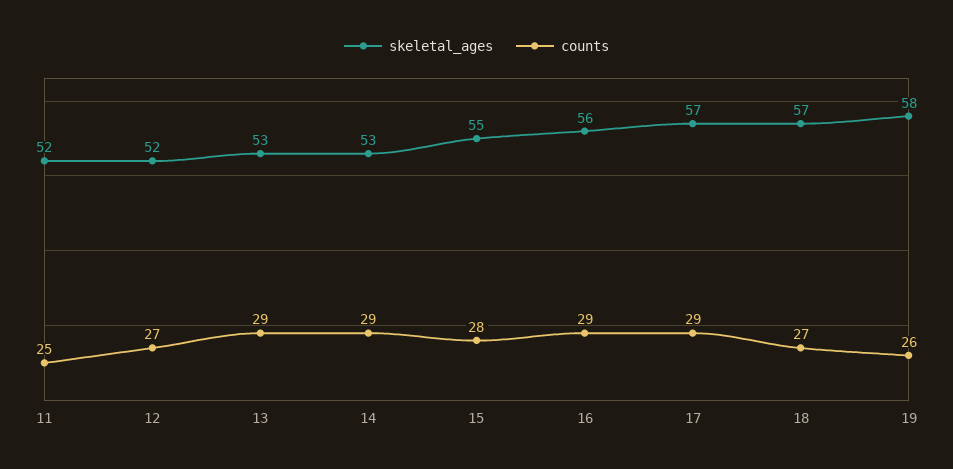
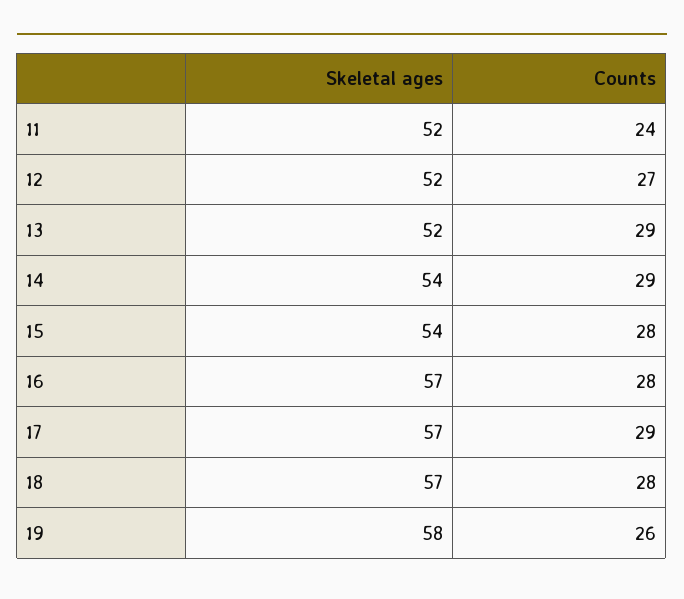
  {
    "skeletal_ages": {
      "11": 52,
      "12": 52,
-     "13": 53,
+     "13": 52,
-     "14": 53,
+     "14": 54,
-     "15": 55,
+     "15": 54,
-     "16": 56,
+     "16": 57,
      "17": 57,
      "18": 57,
      "19": 58
    },
    "counts": {
-     "11": 25,
+     "11": 24,
      "12": 27,
      "13": 29,
      "14": 29,
      "15": 28,
-     "16": 29,
+     "16": 28,
      "17": 29,
-     "18": 27,
+     "18": 28,
      "19": 26
    }
  }

